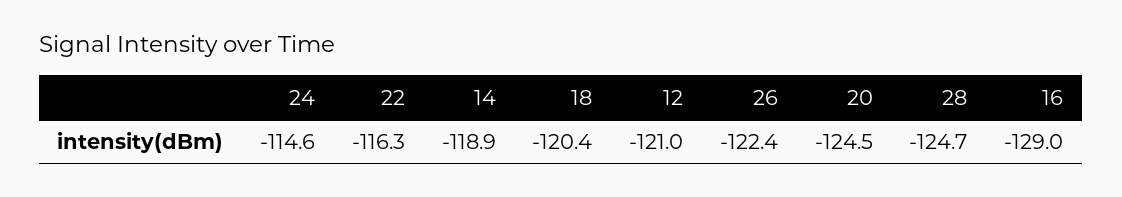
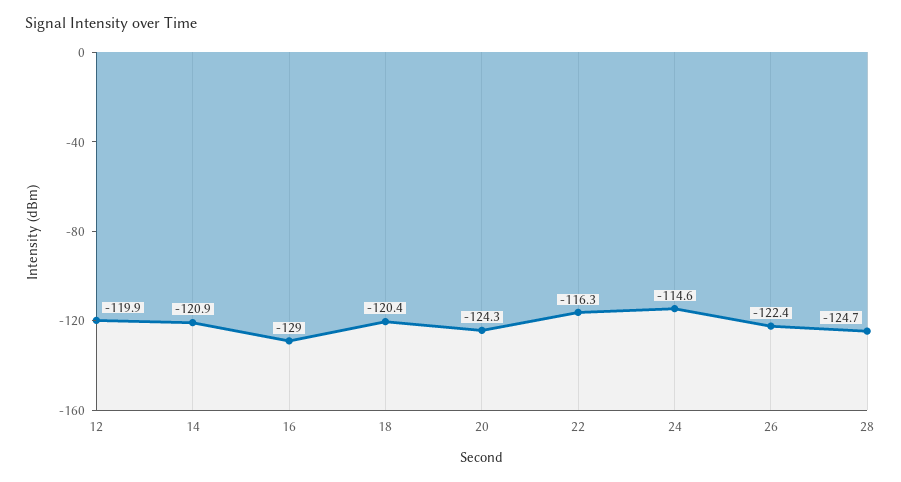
  {
    "24": -114.6,
    "22": -116.3,
-   "14": -118.9,
+   "14": -120.9,
    "18": -120.4,
-   "12": -121,
+   "12": -119.9,
    "26": -122.4,
-   "20": -124.5,
+   "20": -124.3,
    "28": -124.7,
    "16": -129
  }

